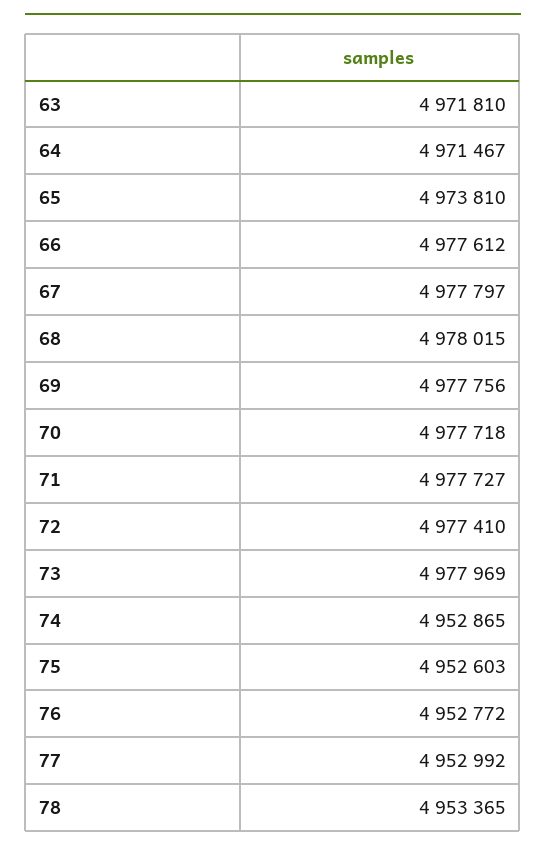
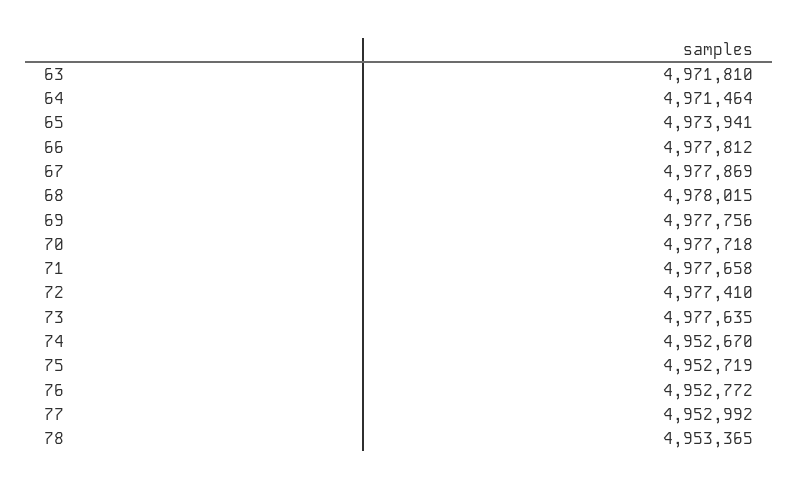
  {
    "63": 4971810,
-   "64": 4971467,
+   "64": 4971464,
-   "65": 4973810,
+   "65": 4973941,
-   "66": 4977612,
+   "66": 4977812,
-   "67": 4977797,
+   "67": 4977869,
    "68": 4978015,
    "69": 4977756,
    "70": 4977718,
-   "71": 4977727,
+   "71": 4977658,
    "72": 4977410,
-   "73": 4977969,
+   "73": 4977635,
-   "74": 4952865,
+   "74": 4952670,
-   "75": 4952603,
+   "75": 4952719,
    "76": 4952772,
    "77": 4952992,
    "78": 4953365
  }

